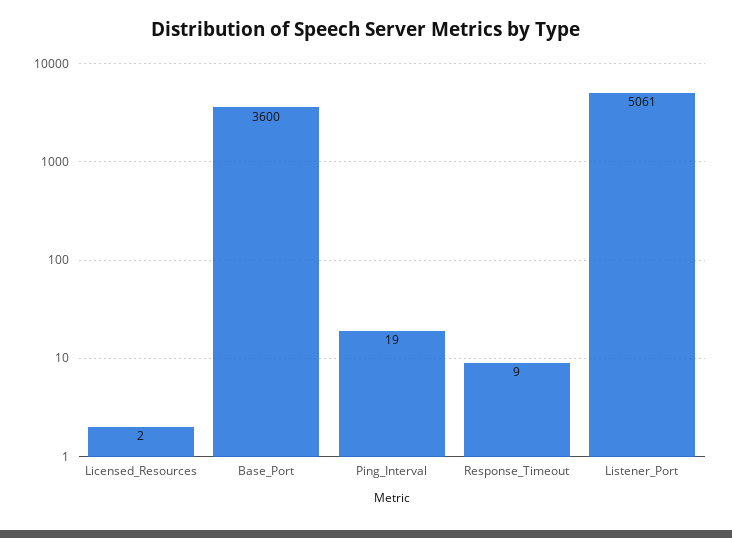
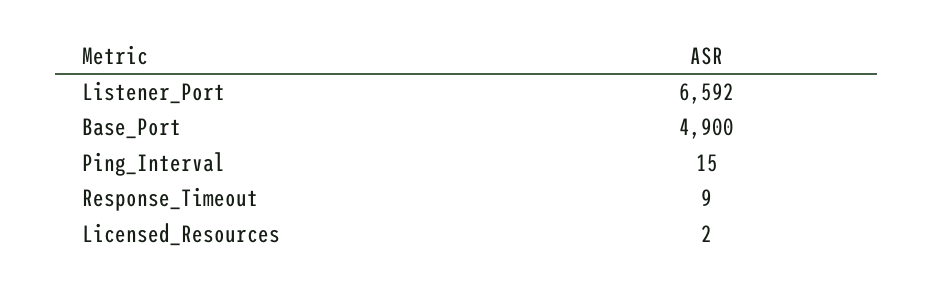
  {
    "Licensed_Resources": 2,
-   "Base_Port": 3600,
+   "Base_Port": 4900,
-   "Ping_Interval": 19,
+   "Ping_Interval": 15,
    "Response_Timeout": 9,
-   "Listener_Port": 5061
+   "Listener_Port": 6592
  }

